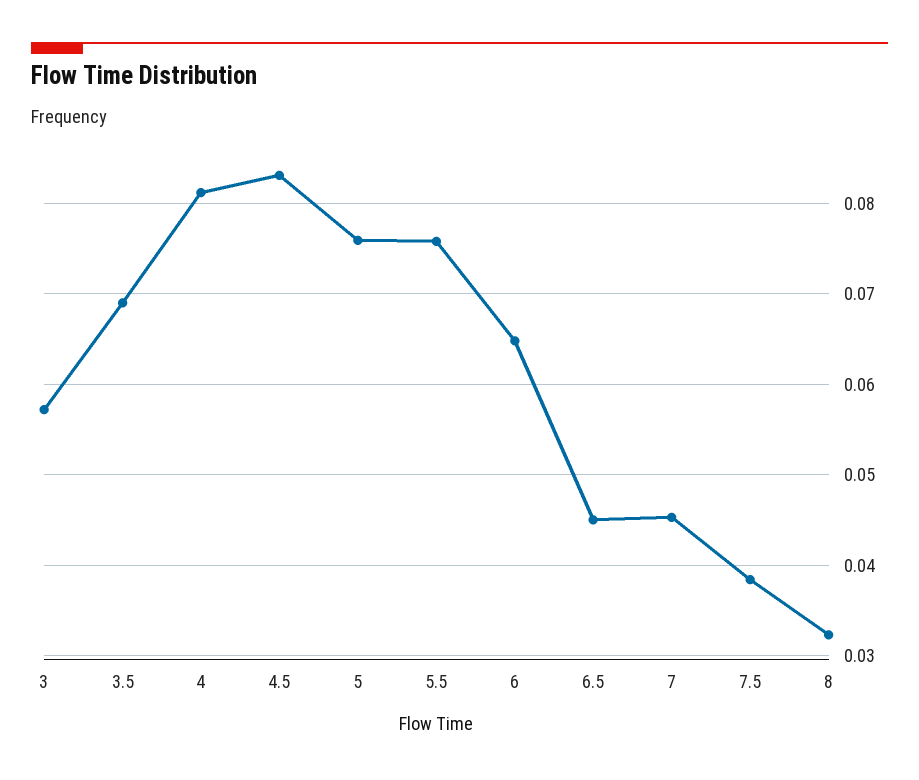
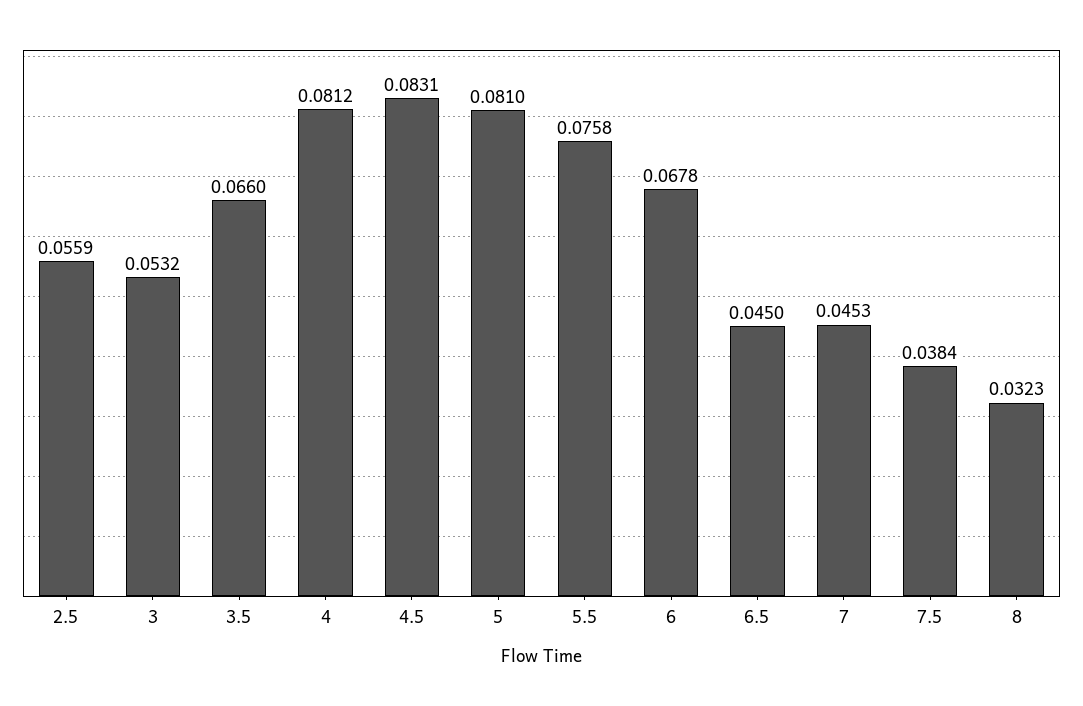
  {
-   "3": 0.057,
+   "3": 0.0532,
-   "3.5": 0.069,
+   "3.5": 0.066,
    "4": 0.0812,
    "4.5": 0.0831,
-   "5": 0.076,
+   "5": 0.081,
    "5.5": 0.0758,
-   "6": 0.065,
+   "6": 0.0678,
    "6.5": 0.045,
    "7": 0.0453,
    "7.5": 0.0384,
-   "8": 0.0323
+   "8": 0.0323,
+   "2.5": 0.0559
  }

